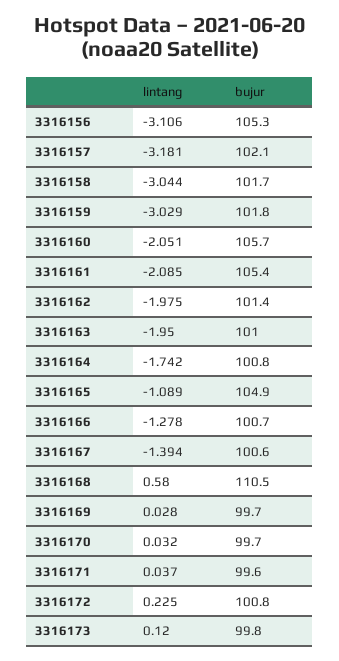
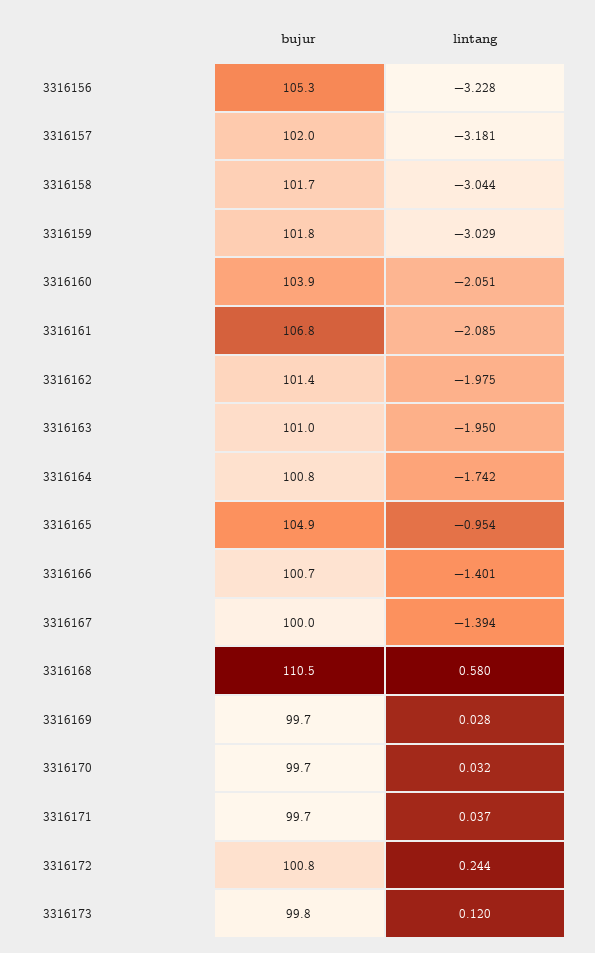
  {
    "lintang": {
-     "3316156": -3.106,
+     "3316156": -3.228,
      "3316157": -3.181,
      "3316158": -3.044,
      "3316159": -3.029,
      "3316160": -2.051,
      "3316161": -2.085,
      "3316162": -1.975,
      "3316163": -1.95,
      "3316164": -1.742,
-     "3316165": -1.089,
+     "3316165": -0.954,
-     "3316166": -1.278,
+     "3316166": -1.401,
      "3316167": -1.394,
      "3316168": 0.58,
      "3316169": 0.028,
      "3316170": 0.032,
      "3316171": 0.037,
-     "3316172": 0.225,
+     "3316172": 0.244,
      "3316173": 0.12
    },
    "bujur": {
      "3316156": 105.3,
-     "3316157": 102.1,
+     "3316157": 102,
      "3316158": 101.7,
      "3316159": 101.8,
-     "3316160": 105.7,
+     "3316160": 103.9,
-     "3316161": 105.4,
+     "3316161": 106.8,
      "3316162": 101.4,
      "3316163": 101,
      "3316164": 100.8,
      "3316165": 104.9,
      "3316166": 100.7,
-     "3316167": 100.6,
+     "3316167": 100,
      "3316168": 110.5,
      "3316169": 99.7,
      "3316170": 99.7,
-     "3316171": 99.6,
+     "3316171": 99.7,
      "3316172": 100.8,
      "3316173": 99.8
    }
  }

